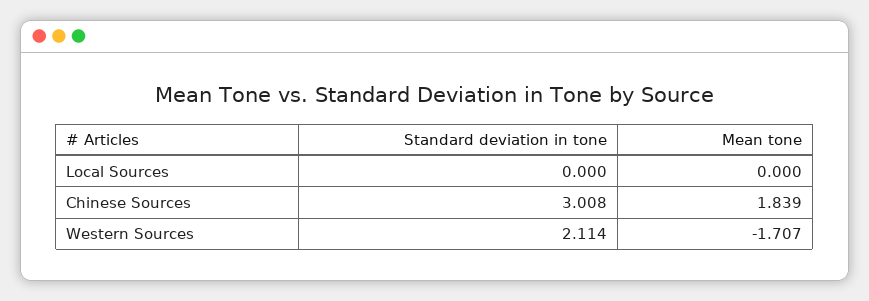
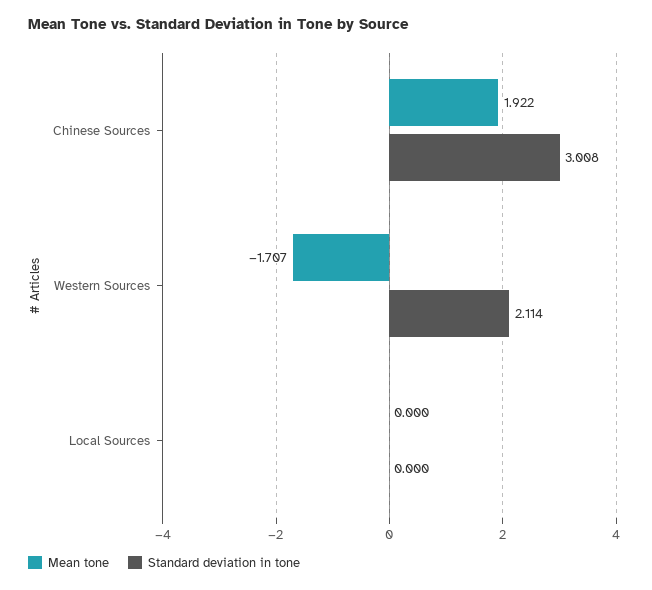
  {
    "Standard deviation in tone": {
      "Local Sources": 0,
      "Chinese Sources": 3.008,
      "Western Sources": 2.114
    },
    "Mean tone": {
      "Local Sources": 0,
-     "Chinese Sources": 1.839,
+     "Chinese Sources": 1.922,
      "Western Sources": -1.707
    }
  }

